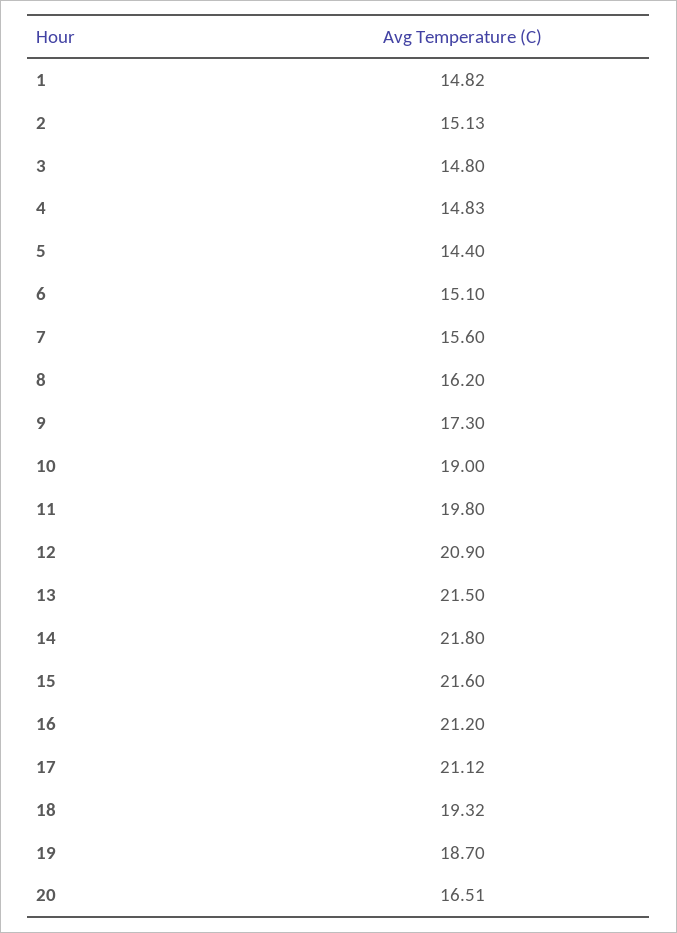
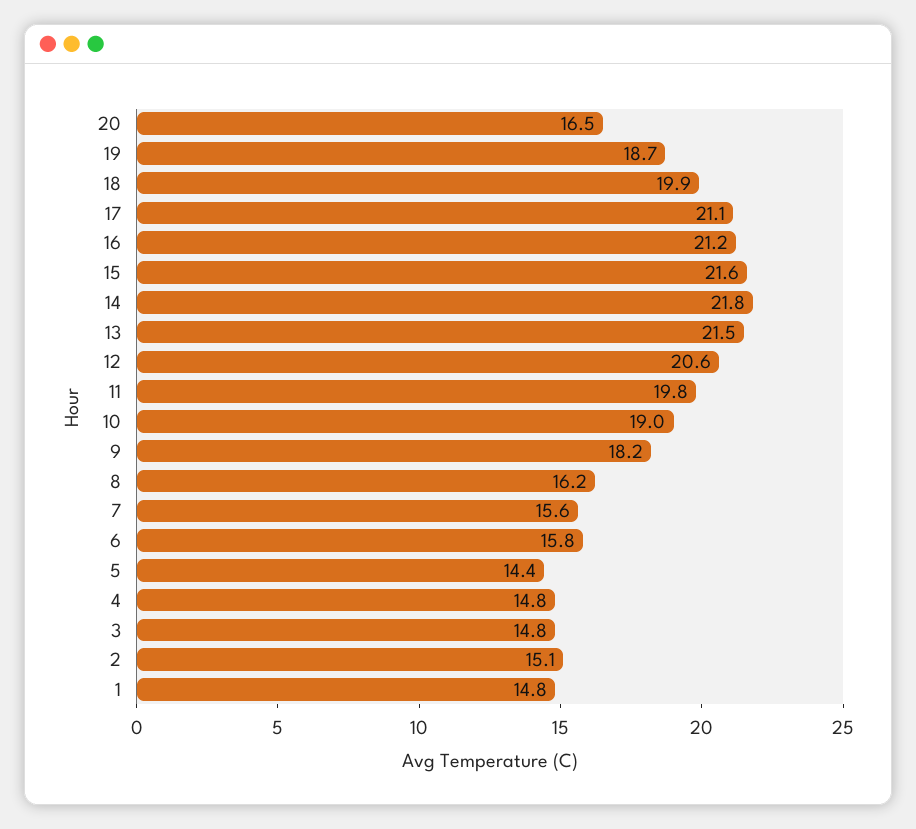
  {
    "1": 14.82,
    "2": 15.13,
    "3": 14.8,
    "4": 14.83,
    "5": 14.4,
-   "6": 15.1,
+   "6": 15.8,
    "7": 15.6,
    "8": 16.2,
-   "9": 17.3,
+   "9": 18.2,
    "10": 19,
    "11": 19.8,
-   "12": 20.9,
+   "12": 20.6,
    "13": 21.5,
    "14": 21.8,
    "15": 21.6,
    "16": 21.2,
    "17": 21.12,
-   "18": 19.32,
+   "18": 19.9,
    "19": 18.7,
    "20": 16.51
  }

